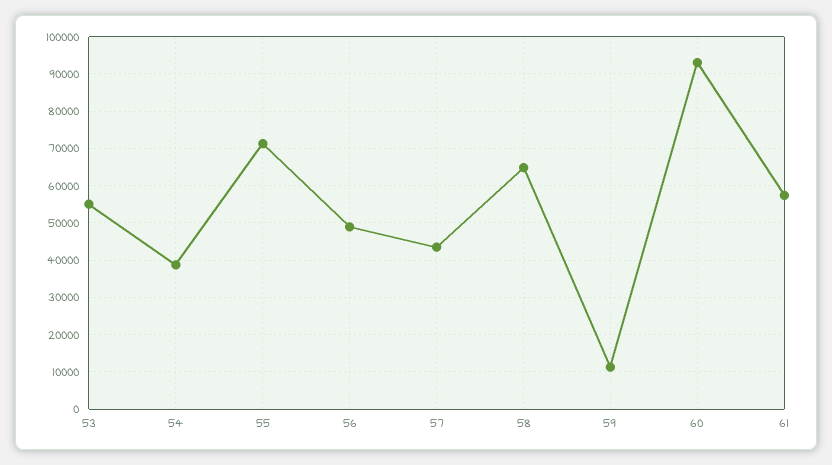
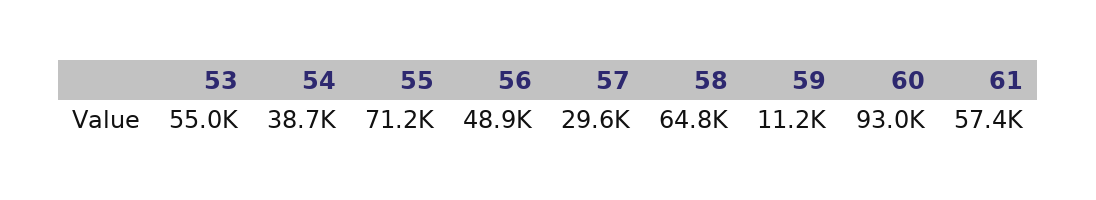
  {
    "53": 55000,
    "54": 38700,
    "55": 71200,
    "56": 48900,
-   "57": 44000,
+   "57": 29600,
    "58": 64800,
    "59": 11200,
    "60": 93000,
    "61": 57400
  }

